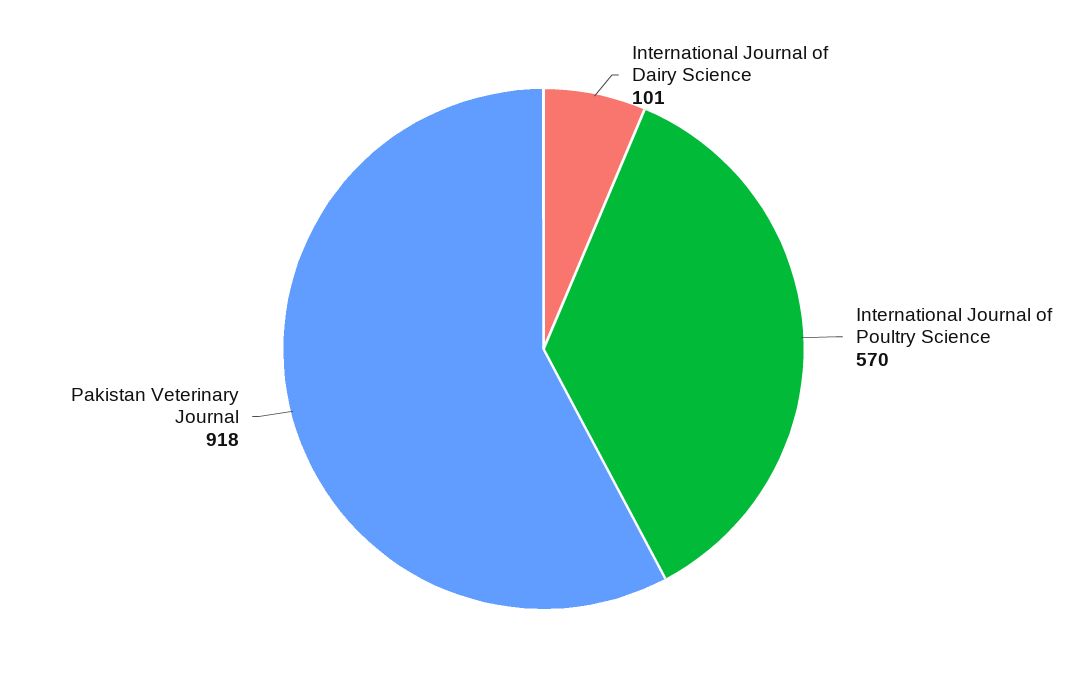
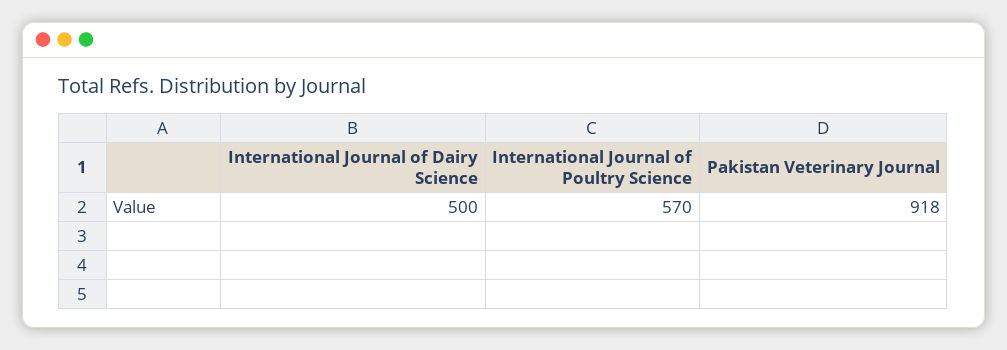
  {
-   "International Journal of Dairy Science": 101,
+   "International Journal of Dairy Science": 500,
    "International Journal of Poultry Science": 570,
    "Pakistan Veterinary Journal": 918
  }

